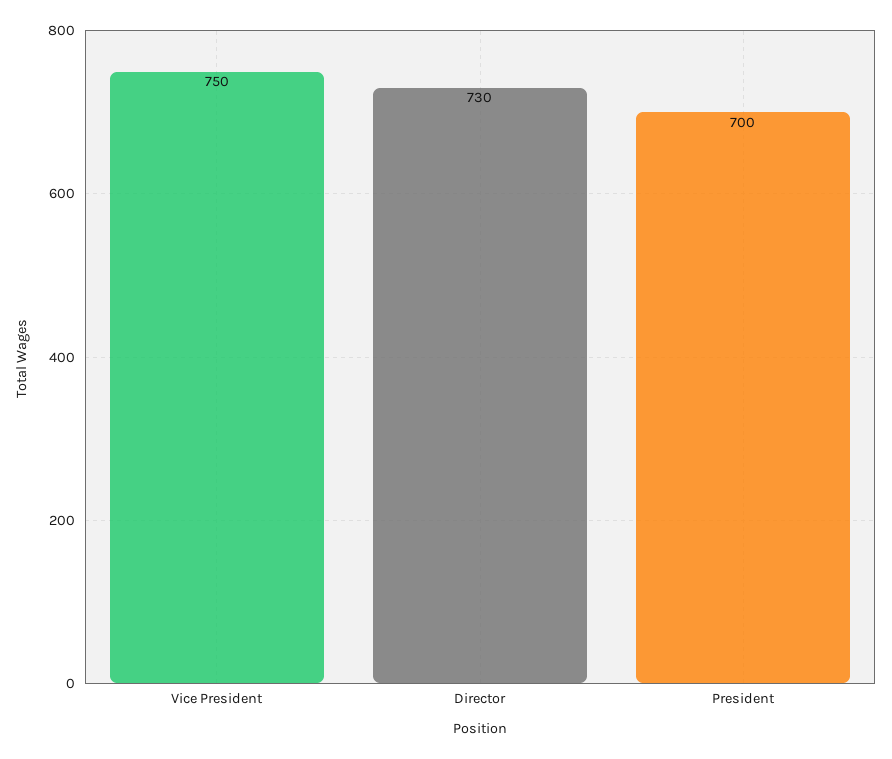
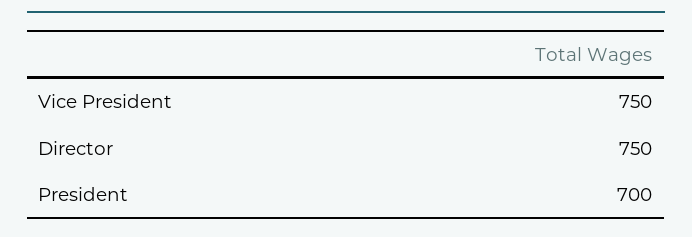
  {
    "Vice President": 750,
-   "Director": 730,
+   "Director": 750,
    "President": 700
  }

